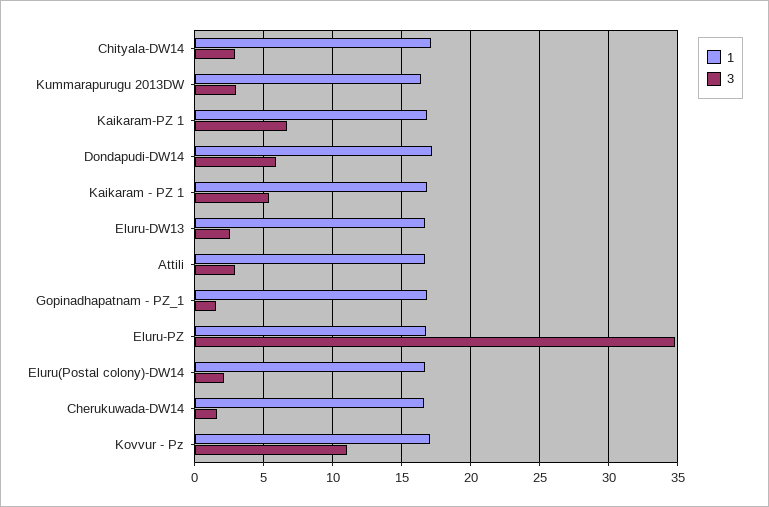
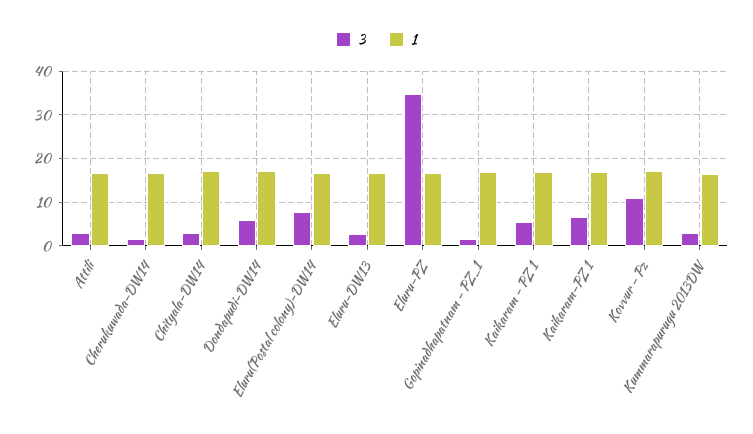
  {
    "1": {
      "Chityala-DW14": 17,
      "Kummarapurugu 2013DW": 16.5,
      "Kaikaram-PZ 1": 17,
      "Dondapudi-DW14": 17,
      "Kaikaram - PZ 1": 17,
      "Eluru-DW13": 16.5,
      "Attili": 16.5,
      "Gopinadhapatnam - PZ_1": 17,
      "Eluru-PZ": 16.5,
      "Eluru(Postal colony)-DW14": 16.5,
      "Cherukuwada-DW14": 16.5,
      "Kovvur - Pz": 17
    },
    "3": {
      "Chityala-DW14": 3,
      "Kummarapurugu 2013DW": 3,
      "Kaikaram-PZ 1": 6.5,
      "Dondapudi-DW14": 6,
      "Kaikaram - PZ 1": 5.5,
      "Eluru-DW13": 2.5,
      "Attili": 3,
      "Gopinadhapatnam - PZ_1": 1.5,
      "Eluru-PZ": 35,
-     "Eluru(Postal colony)-DW14": 2,
+     "Eluru(Postal colony)-DW14": 8,
      "Cherukuwada-DW14": 1.5,
      "Kovvur - Pz": 11
    }
  }

